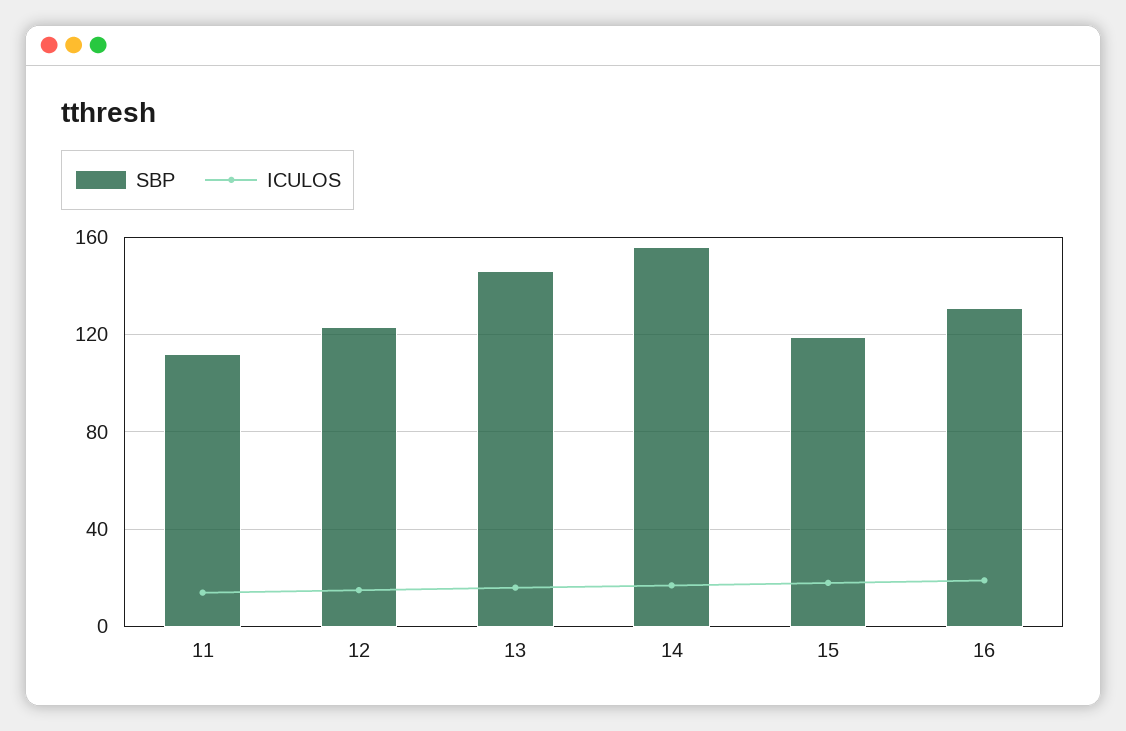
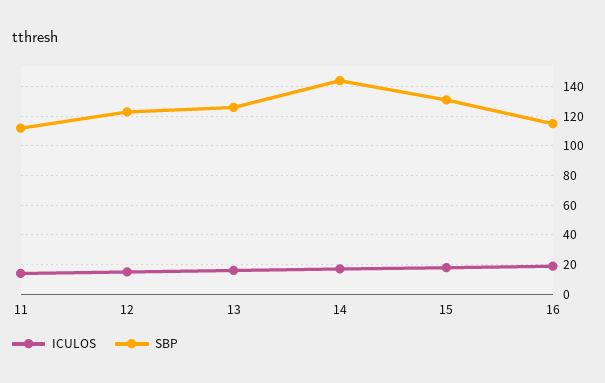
  {
    "SBP": {
      "11": 110,
      "12": 125,
-     "13": 145,
+     "13": 125,
-     "14": 155,
+     "14": 145,
-     "15": 120,
+     "15": 130,
-     "16": 130
+     "16": 115
    },
    "ICULOS": {
      "11": 15,
      "12": 15,
      "13": 15,
      "14": 15,
      "15": 20,
      "16": 20
    }
  }

